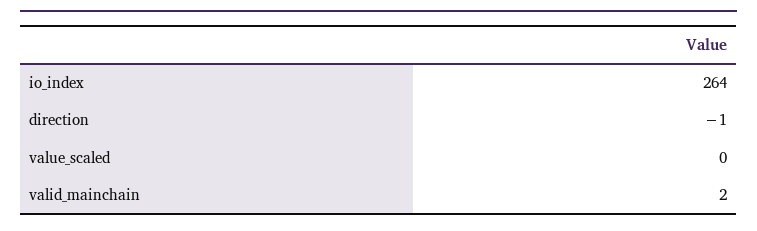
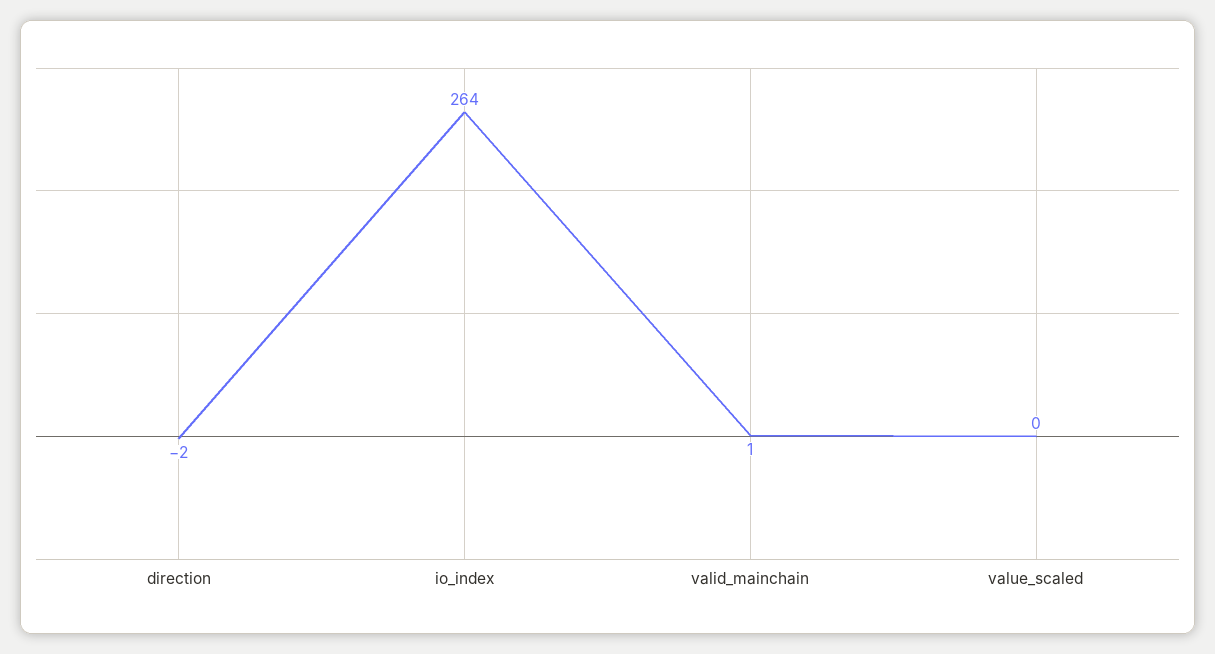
  {
    "io_index": 264,
-   "direction": -1,
+   "direction": -2,
    "value_scaled": 0,
-   "valid_mainchain": 2
+   "valid_mainchain": 1
  }

